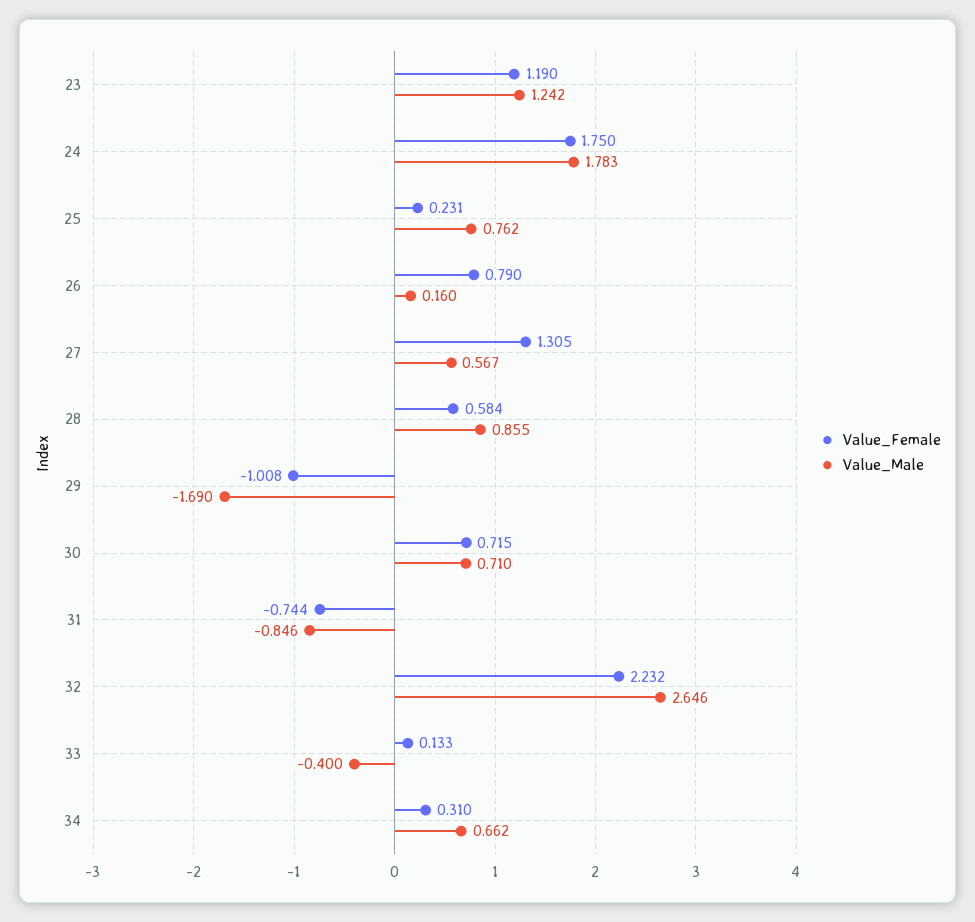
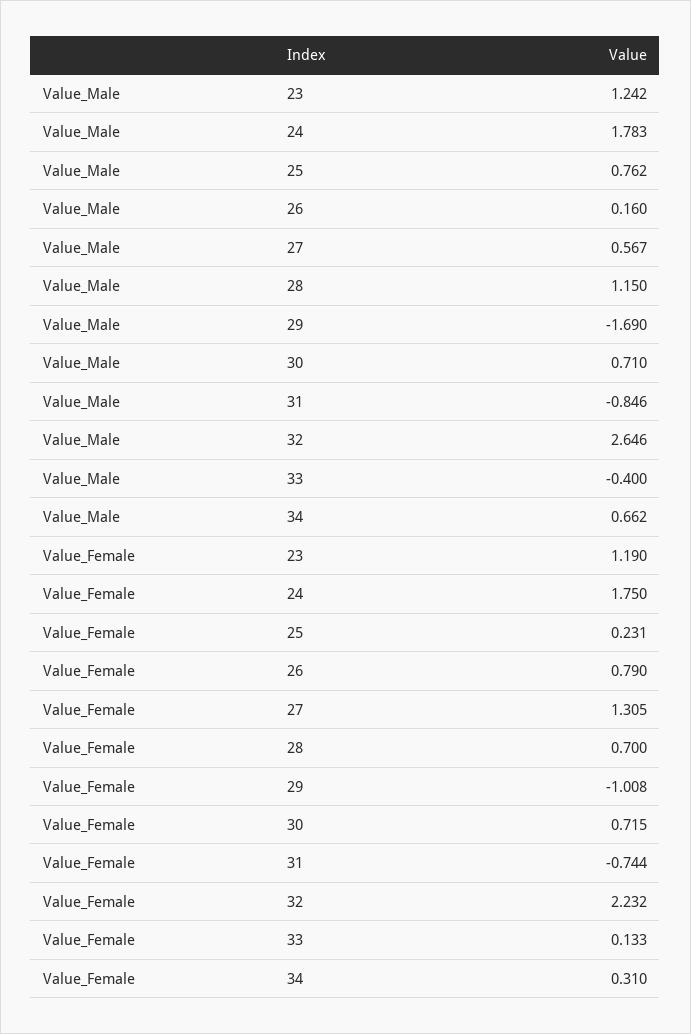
  {
    "Value_Female": {
      "23": 1.19,
      "24": 1.75,
      "25": 0.231,
      "26": 0.79,
      "27": 1.305,
-     "28": 0.584,
+     "28": 0.7,
      "29": -1.008,
      "30": 0.715,
      "31": -0.744,
      "32": 2.232,
      "33": 0.133,
      "34": 0.31
    },
    "Value_Male": {
      "23": 1.242,
      "24": 1.783,
      "25": 0.762,
      "26": 0.16,
      "27": 0.567,
-     "28": 0.855,
+     "28": 1.15,
      "29": -1.69,
      "30": 0.71,
      "31": -0.846,
      "32": 2.646,
      "33": -0.4,
      "34": 0.662
    }
  }

